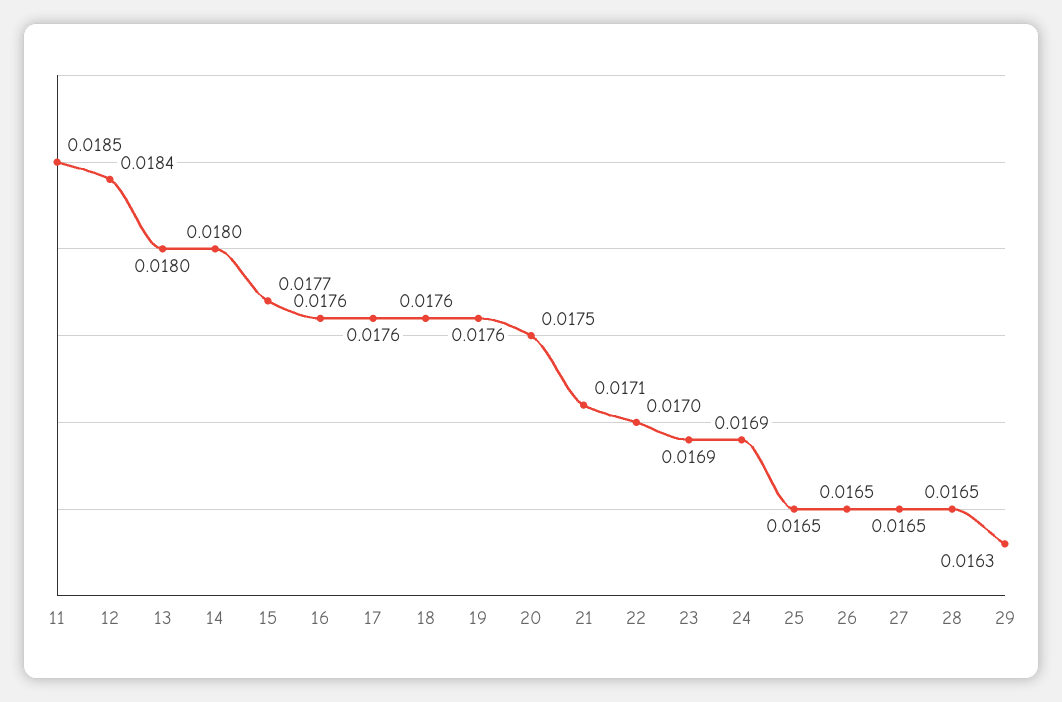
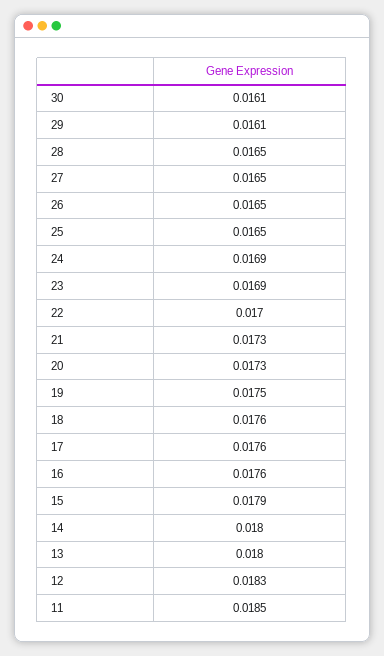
  {
    "11": 0.0185,
-   "12": 0.0184,
+   "12": 0.0183,
    "13": 0.018,
    "14": 0.018,
-   "15": 0.0177,
+   "15": 0.0179,
    "16": 0.0176,
    "17": 0.0176,
    "18": 0.0176,
-   "19": 0.0176,
+   "19": 0.0175,
-   "20": 0.0175,
+   "20": 0.0173,
-   "21": 0.0171,
+   "21": 0.0173,
    "22": 0.017,
    "23": 0.0169,
    "24": 0.0169,
    "25": 0.0165,
    "26": 0.0165,
    "27": 0.0165,
    "28": 0.0165,
-   "29": 0.0163
+   "29": 0.0161,
+   "30": 0.0161
  }

